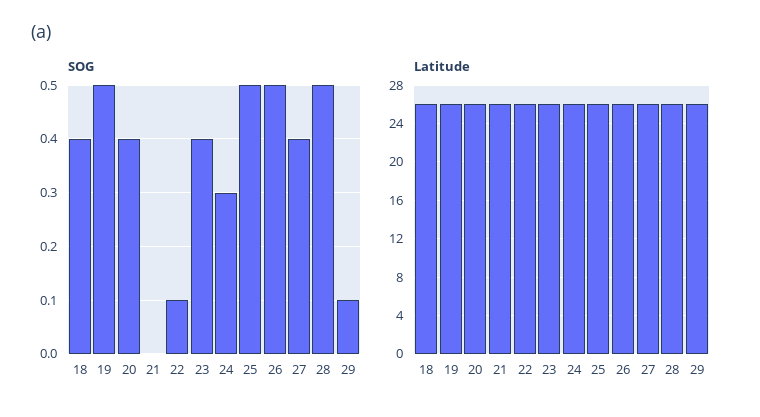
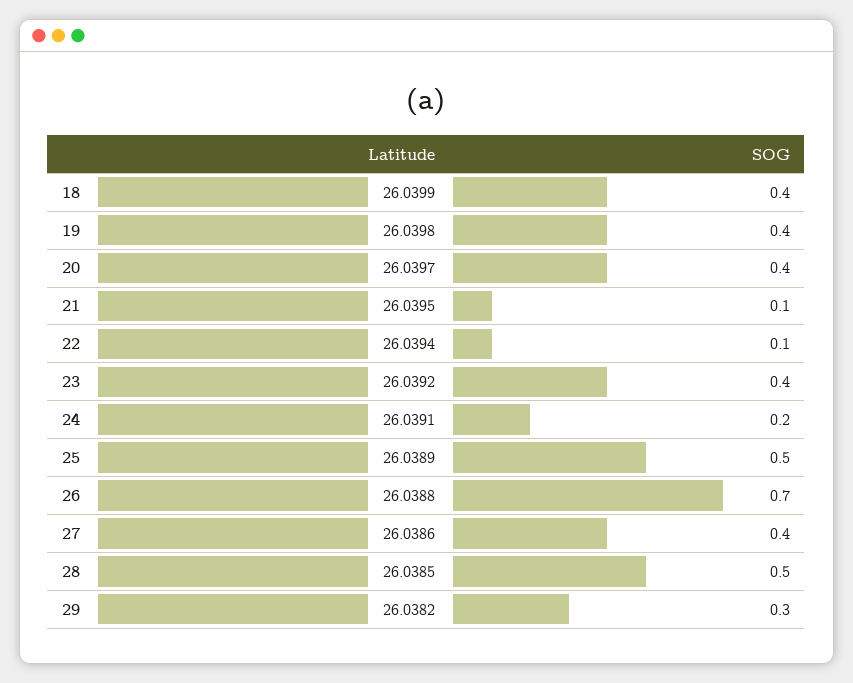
  {
    "SOG": {
      "18": 0.4,
-     "19": 0.5,
+     "19": 0.4,
      "20": 0.4,
-     "21": 0,
+     "21": 0.1,
      "22": 0.1,
      "23": 0.4,
-     "24": 0.3,
+     "24": 0.2,
      "25": 0.5,
-     "26": 0.5,
+     "26": 0.7,
      "27": 0.4,
      "28": 0.5,
-     "29": 0.1
+     "29": 0.3
    },
    "Latitude": {
      "18": 26.0399,
      "19": 26.0398,
      "20": 26.0397,
      "21": 26.0395,
      "22": 26.0394,
      "23": 26.0392,
      "24": 26.0391,
      "25": 26.0389,
      "26": 26.0388,
      "27": 26.0386,
      "28": 26.0385,
      "29": 26.0382
    }
  }

